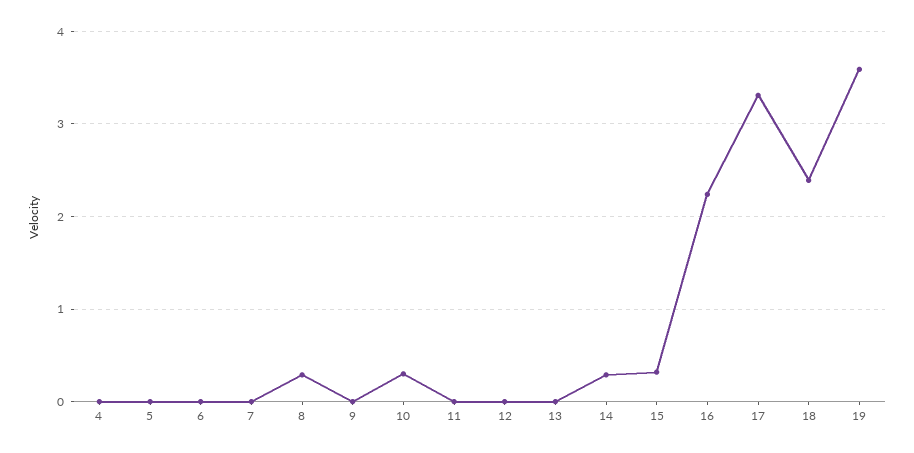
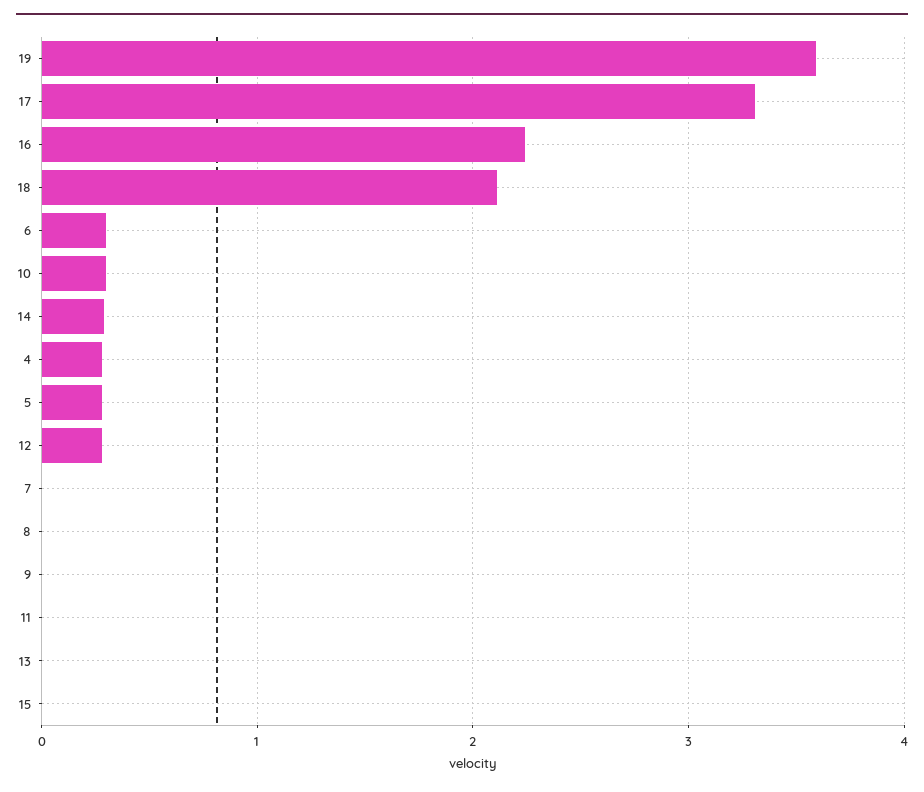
  {
-   "4": 0,
+   "4": 0.3,
-   "5": 0,
+   "5": 0.3,
-   "6": 0,
+   "6": 0.3,
    "7": 0,
-   "8": 0.3,
+   "8": 0,
    "9": 0,
    "10": 0.3,
    "11": 0,
-   "12": 0,
+   "12": 0.3,
    "13": 0,
    "14": 0.3,
-   "15": 0.3,
+   "15": 0,
    "16": 2.2,
    "17": 3.3,
-   "18": 2.4,
+   "18": 2.1,
    "19": 3.6
  }

